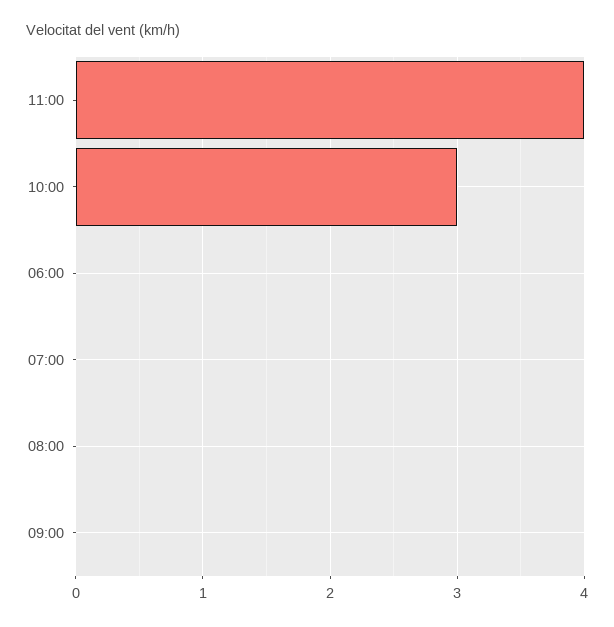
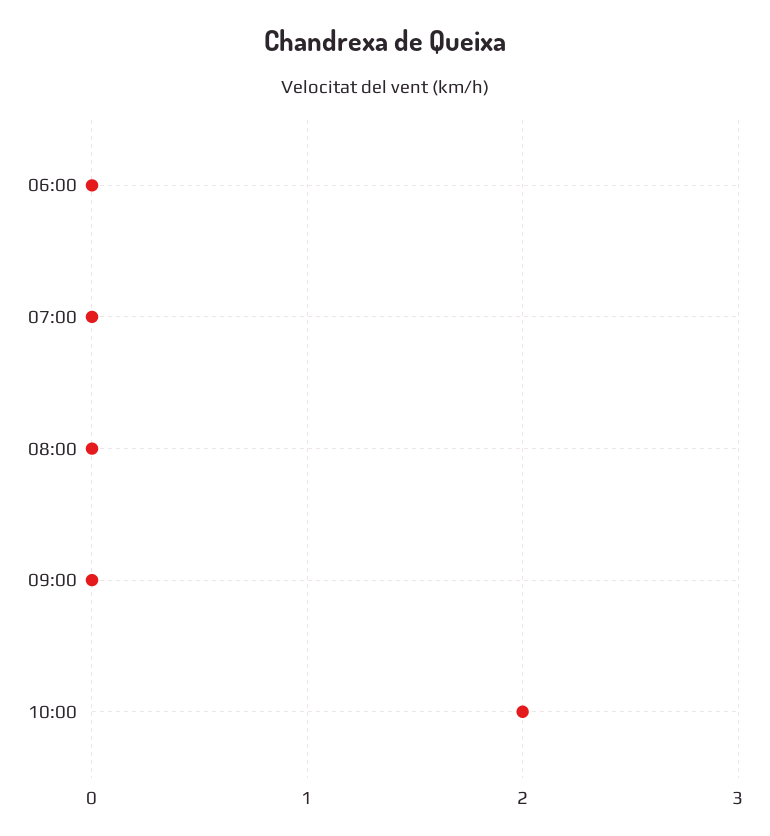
  {
-   "11:00": 4,
-   "10:00": 3,
+   "10:00": 2,
    "06:00": 0,
    "07:00": 0,
    "08:00": 0,
    "09:00": 0
  }

